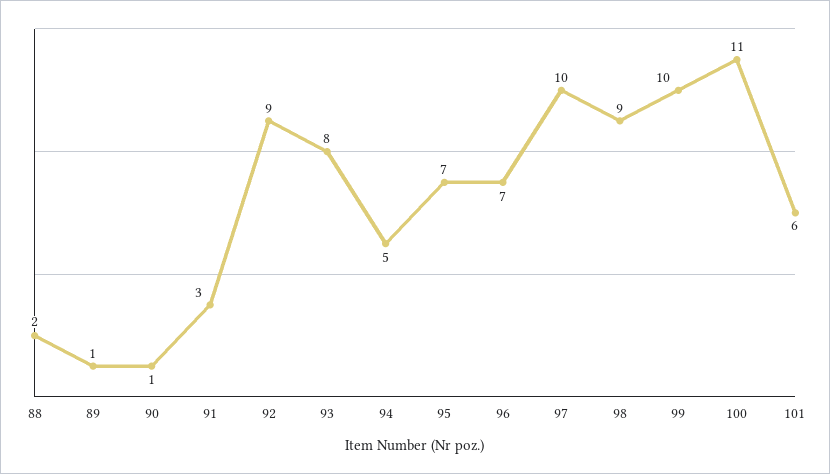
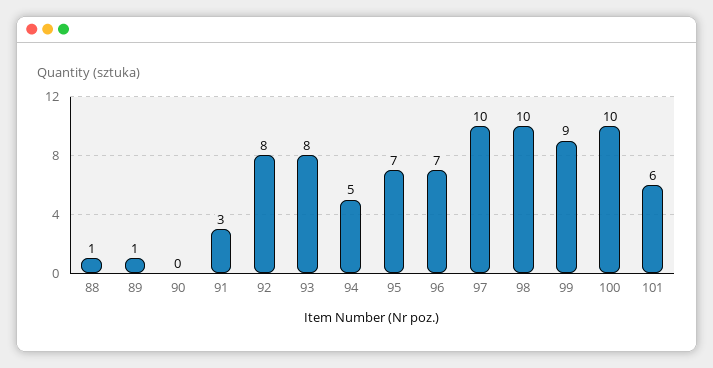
  {
-   "88": 2,
+   "88": 1,
    "89": 1,
-   "90": 1,
+   "90": 0,
    "91": 3,
-   "92": 9,
+   "92": 8,
    "93": 8,
    "94": 5,
    "95": 7,
    "96": 7,
    "97": 10,
-   "98": 9,
+   "98": 10,
-   "99": 10,
+   "99": 9,
-   "100": 11,
+   "100": 10,
    "101": 6
  }

